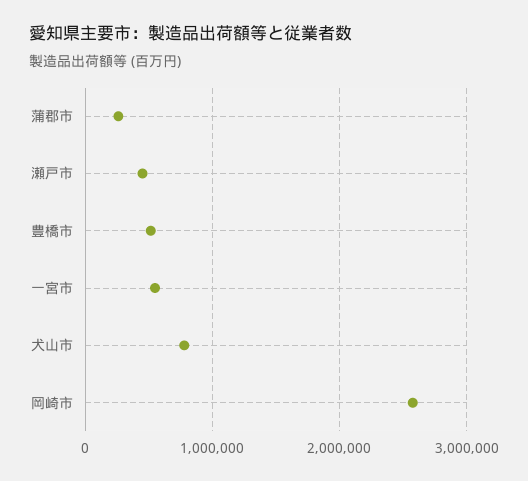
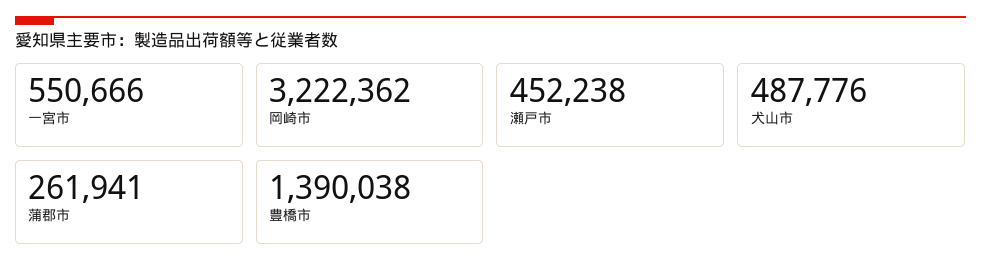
  {
    "蒲郡市": 261941,
    "瀬戸市": 452238,
-   "豊橋市": 500000,
+   "豊橋市": 1390038,
    "一宮市": 550666,
-   "犬山市": 800000,
+   "犬山市": 487776,
-   "岡崎市": 2600000
+   "岡崎市": 3222362
  }

